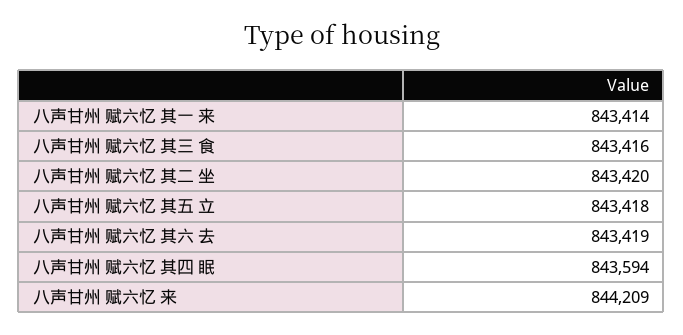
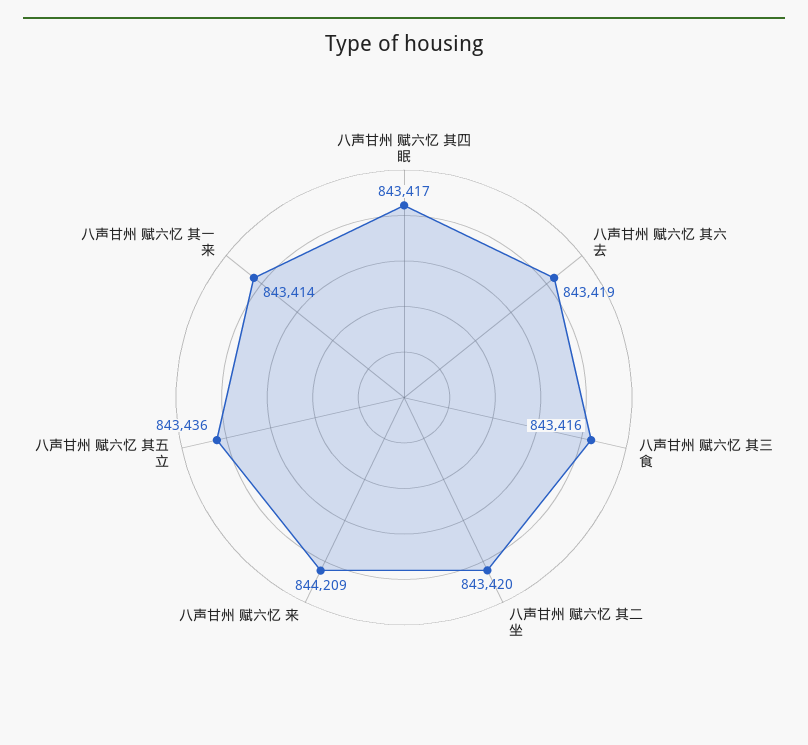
  {
    "八声甘州 赋六忆 其一 来": 843414,
    "八声甘州 赋六忆 其三 食": 843416,
    "八声甘州 赋六忆 其二 坐": 843420,
-   "八声甘州 赋六忆 其五 立": 843418,
+   "八声甘州 赋六忆 其五 立": 843436,
    "八声甘州 赋六忆 其六 去": 843419,
-   "八声甘州 赋六忆 其四 眠": 843594,
+   "八声甘州 赋六忆 其四 眠": 843417,
    "八声甘州 赋六忆 来": 844209
  }

